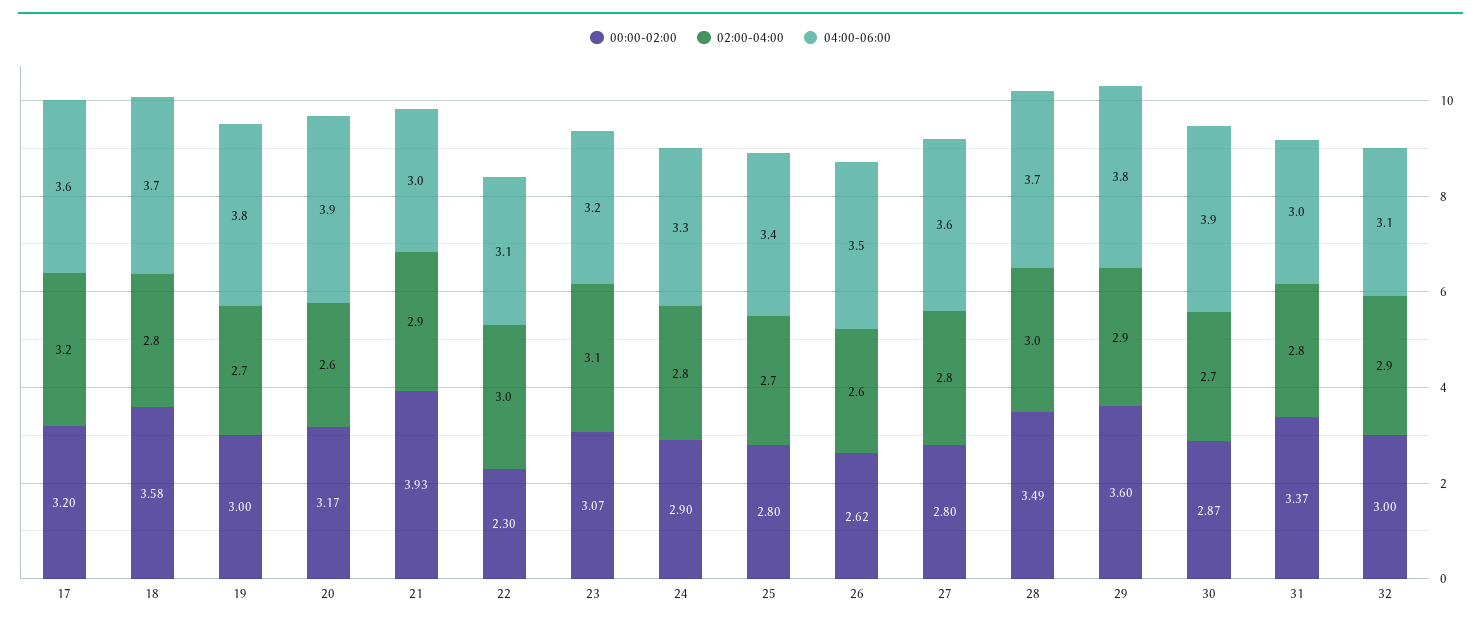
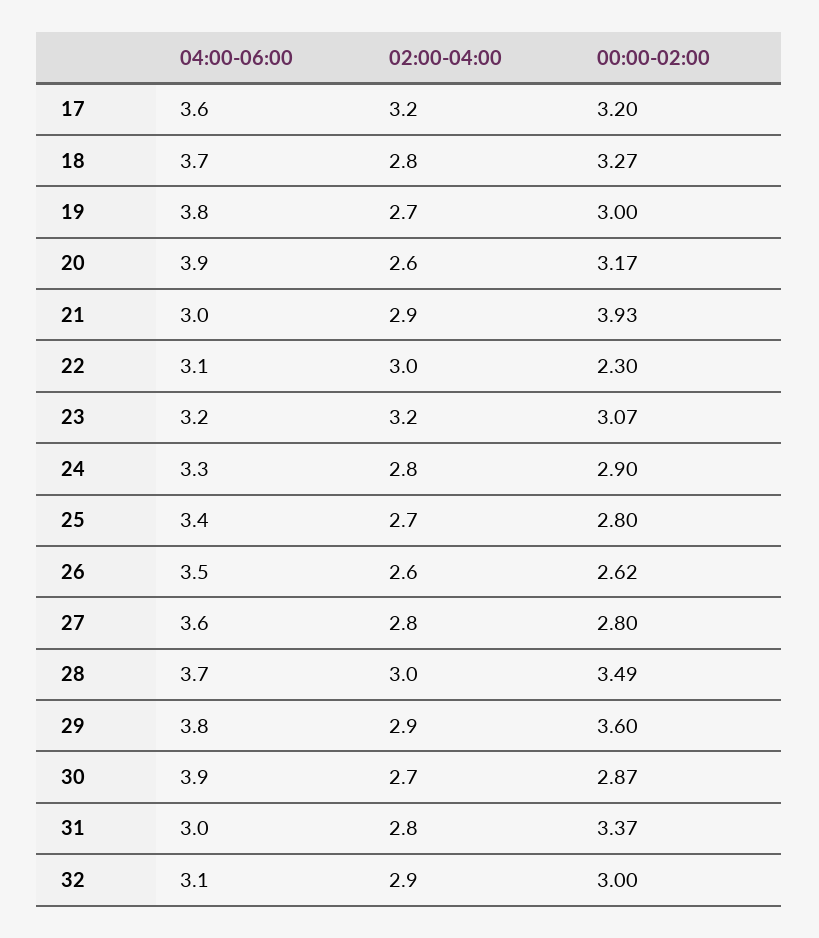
  {
    "00:00-02:00": {
      "17": 3.2,
-     "18": 3.58,
+     "18": 3.27,
      "19": 3,
      "20": 3.17,
      "21": 3.93,
      "22": 2.3,
      "23": 3.07,
      "24": 2.9,
      "25": 2.8,
      "26": 2.62,
      "27": 2.8,
      "28": 3.49,
      "29": 3.6,
      "30": 2.87,
      "31": 3.37,
      "32": 3
    },
    "02:00-04:00": {
      "17": 3.2,
      "18": 2.8,
      "19": 2.7,
      "20": 2.6,
      "21": 2.9,
      "22": 3,
-     "23": 3.1,
+     "23": 3.2,
      "24": 2.8,
      "25": 2.7,
      "26": 2.6,
      "27": 2.8,
      "28": 3,
      "29": 2.9,
      "30": 2.7,
      "31": 2.8,
      "32": 2.9
    },
    "04:00-06:00": {
      "17": 3.6,
      "18": 3.7,
      "19": 3.8,
      "20": 3.9,
      "21": 3,
      "22": 3.1,
      "23": 3.2,
      "24": 3.3,
      "25": 3.4,
      "26": 3.5,
      "27": 3.6,
      "28": 3.7,
      "29": 3.8,
      "30": 3.9,
      "31": 3,
      "32": 3.1
    }
  }

